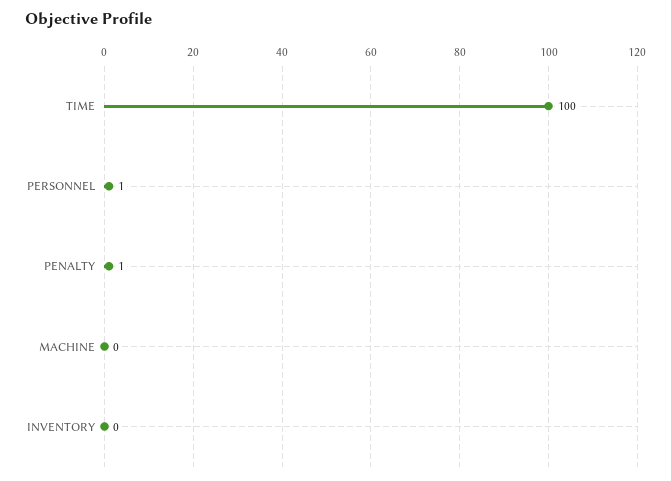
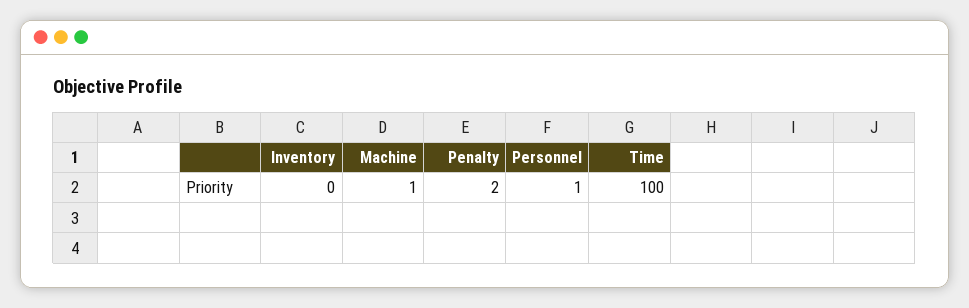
  {
    "TIME": 100,
    "PERSONNEL": 1,
-   "PENALTY": 1,
+   "PENALTY": 2,
-   "MACHINE": 0,
+   "MACHINE": 1,
    "INVENTORY": 0
  }

